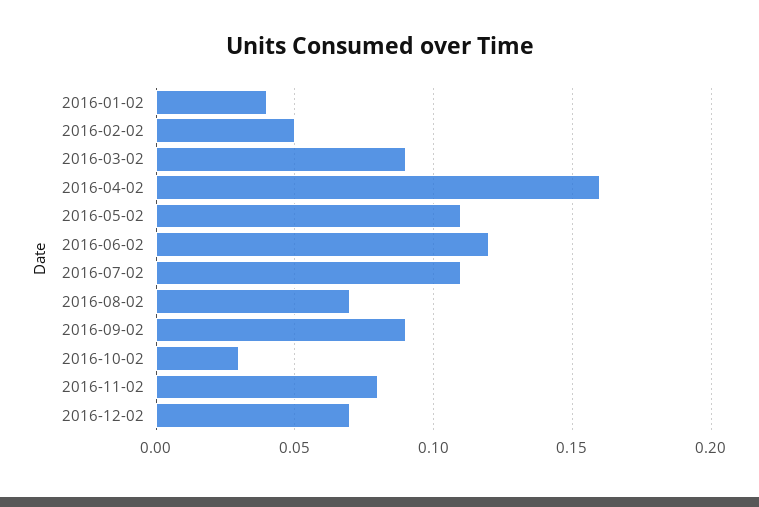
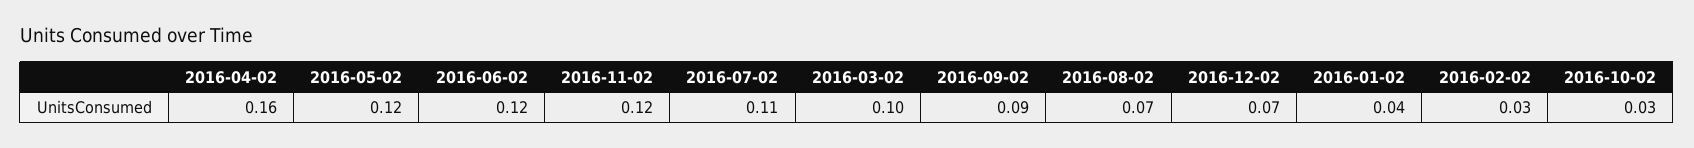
  {
    "2016-01-02": 0.04,
-   "2016-02-02": 0.05,
+   "2016-02-02": 0.03,
-   "2016-03-02": 0.09,
+   "2016-03-02": 0.1,
    "2016-04-02": 0.16,
-   "2016-05-02": 0.11,
+   "2016-05-02": 0.12,
    "2016-06-02": 0.12,
    "2016-07-02": 0.11,
    "2016-08-02": 0.07,
    "2016-09-02": 0.09,
    "2016-10-02": 0.03,
-   "2016-11-02": 0.08,
+   "2016-11-02": 0.12,
    "2016-12-02": 0.07
  }

